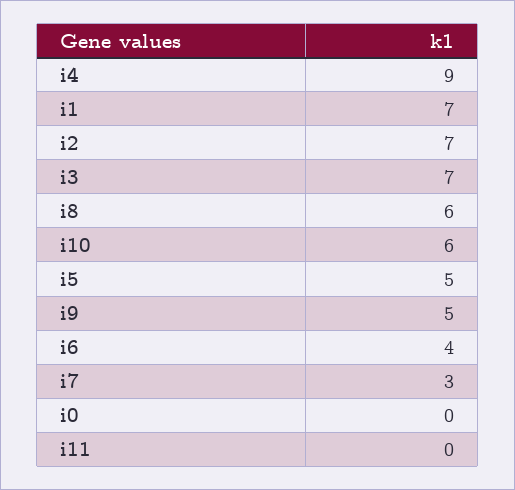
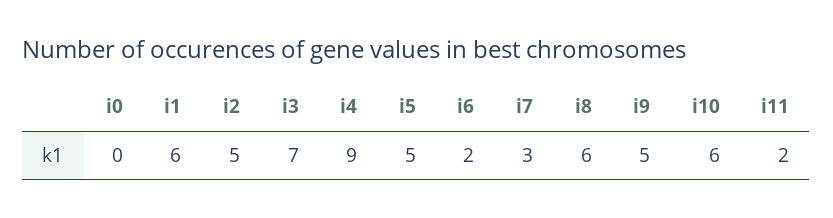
  {
    "i4": 9,
-   "i1": 7,
+   "i1": 6,
-   "i2": 7,
+   "i2": 5,
    "i3": 7,
    "i8": 6,
    "i10": 6,
    "i5": 5,
    "i9": 5,
-   "i6": 4,
+   "i6": 2,
    "i7": 3,
    "i0": 0,
-   "i11": 0
+   "i11": 2
  }

